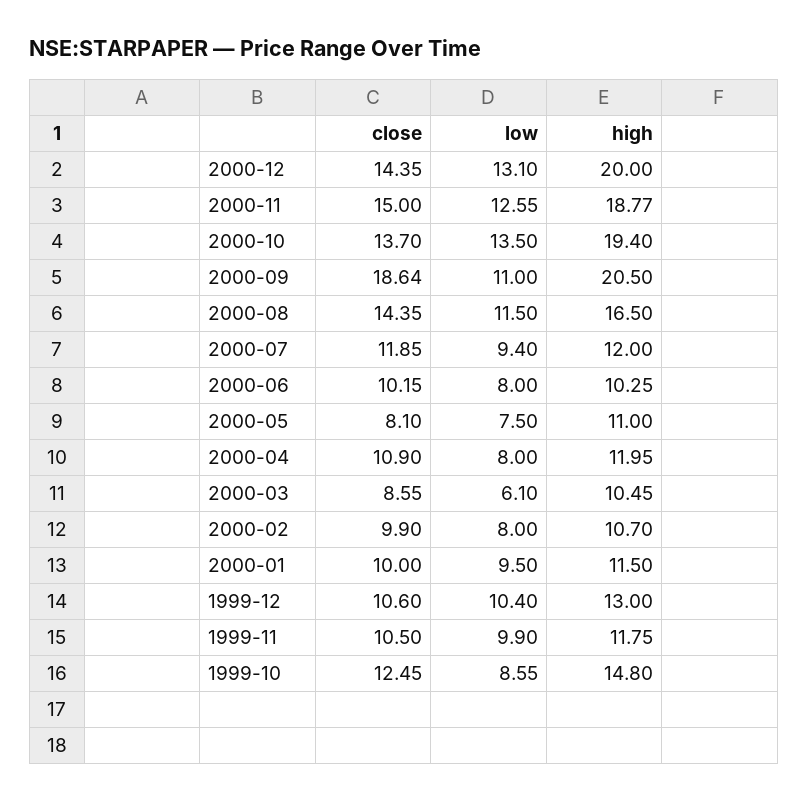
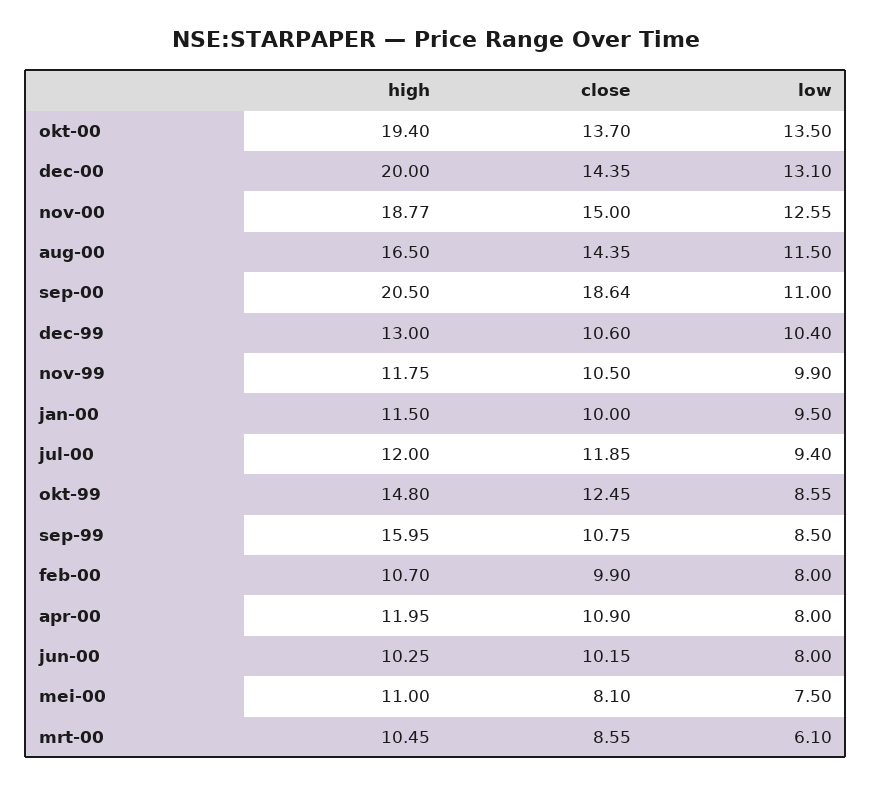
  {
    "close": {
      "2000-12": 14.35,
      "2000-11": 15,
      "2000-10": 13.7,
      "2000-09": 18.64,
      "2000-08": 14.35,
      "2000-07": 11.85,
      "2000-06": 10.15,
      "2000-05": 8.1,
      "2000-04": 10.9,
      "2000-03": 8.55,
      "2000-02": 9.9,
      "2000-01": 10,
      "1999-12": 10.6,
      "1999-11": 10.5,
-     "1999-10": 12.45
+     "1999-10": 12.45,
+     "sep-99": 10.75
    },
    "low": {
      "2000-12": 13.1,
      "2000-11": 12.55,
      "2000-10": 13.5,
      "2000-09": 11,
      "2000-08": 11.5,
      "2000-07": 9.4,
      "2000-06": 8,
      "2000-05": 7.5,
      "2000-04": 8,
      "2000-03": 6.1,
      "2000-02": 8,
      "2000-01": 9.5,
      "1999-12": 10.4,
      "1999-11": 9.9,
-     "1999-10": 8.55
+     "1999-10": 8.55,
+     "sep-99": 8.5
    },
    "high": {
      "2000-12": 20,
      "2000-11": 18.77,
      "2000-10": 19.4,
      "2000-09": 20.5,
      "2000-08": 16.5,
      "2000-07": 12,
      "2000-06": 10.25,
      "2000-05": 11,
      "2000-04": 11.95,
      "2000-03": 10.45,
      "2000-02": 10.7,
      "2000-01": 11.5,
      "1999-12": 13,
      "1999-11": 11.75,
-     "1999-10": 14.8
+     "1999-10": 14.8,
+     "sep-99": 15.95
    }
  }

